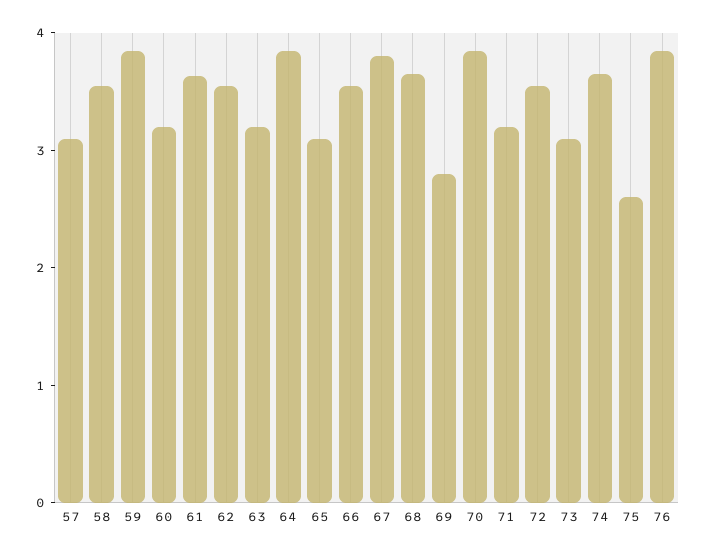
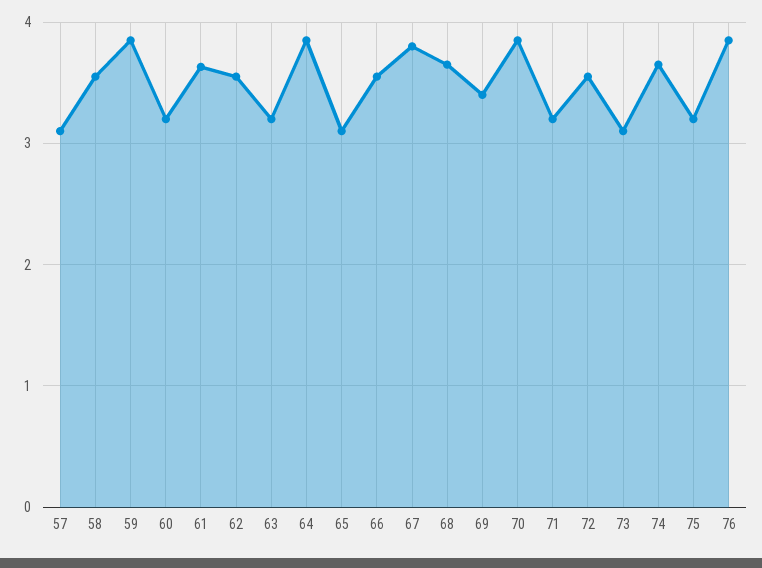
  {
    "57": 3.1,
    "58": 3.6,
    "59": 3.9,
    "60": 3.2,
    "61": 3.6,
    "62": 3.6,
    "63": 3.2,
    "64": 3.9,
    "65": 3.1,
    "66": 3.6,
    "67": 3.8,
    "68": 3.7,
-   "69": 2.8,
+   "69": 3.4,
    "70": 3.9,
    "71": 3.2,
    "72": 3.6,
    "73": 3.1,
    "74": 3.7,
-   "75": 2.6,
+   "75": 3.2,
    "76": 3.9
  }

